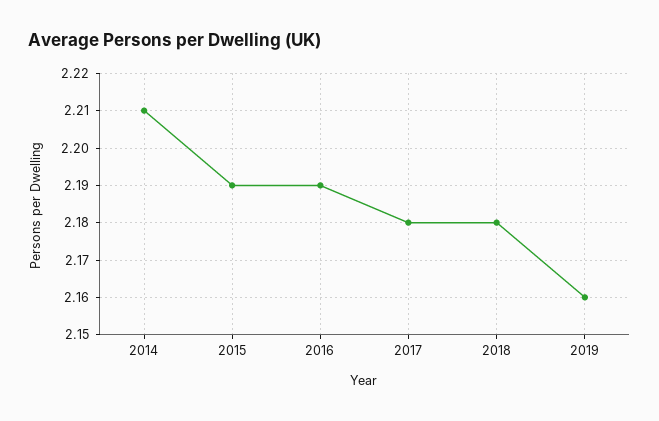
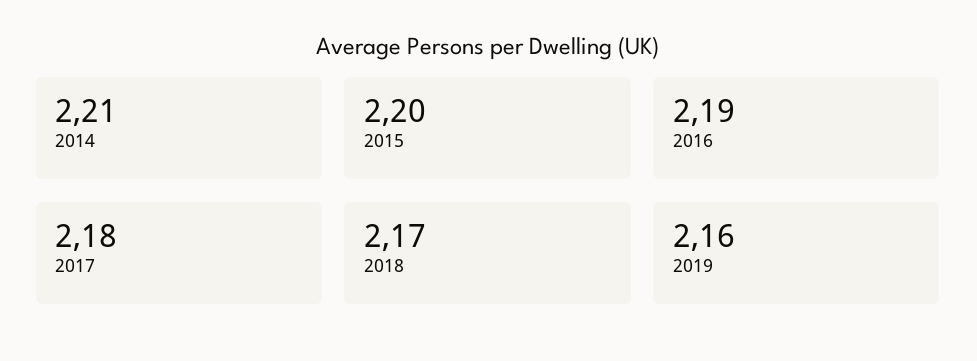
  {
    "2014": 2.21,
-   "2015": 2.19,
+   "2015": 2.2,
    "2016": 2.19,
    "2017": 2.18,
-   "2018": 2.18,
+   "2018": 2.17,
    "2019": 2.16
  }

